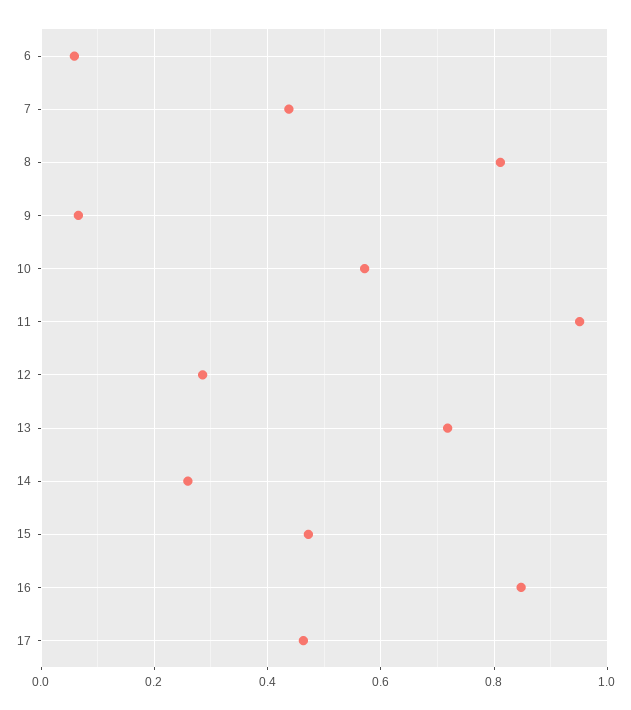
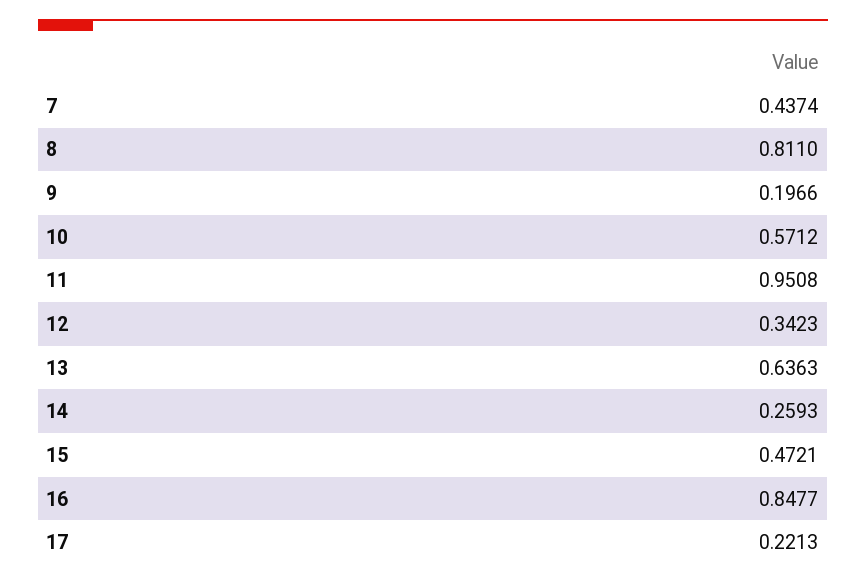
  {
-   "6": 0.06,
    "7": 0.4374,
    "8": 0.811,
-   "9": 0.06,
+   "9": 0.1966,
    "10": 0.5712,
    "11": 0.9508,
-   "12": 0.28,
+   "12": 0.3423,
-   "13": 0.72,
+   "13": 0.6363,
    "14": 0.2593,
    "15": 0.4721,
    "16": 0.8477,
-   "17": 0.46
+   "17": 0.2213
  }

